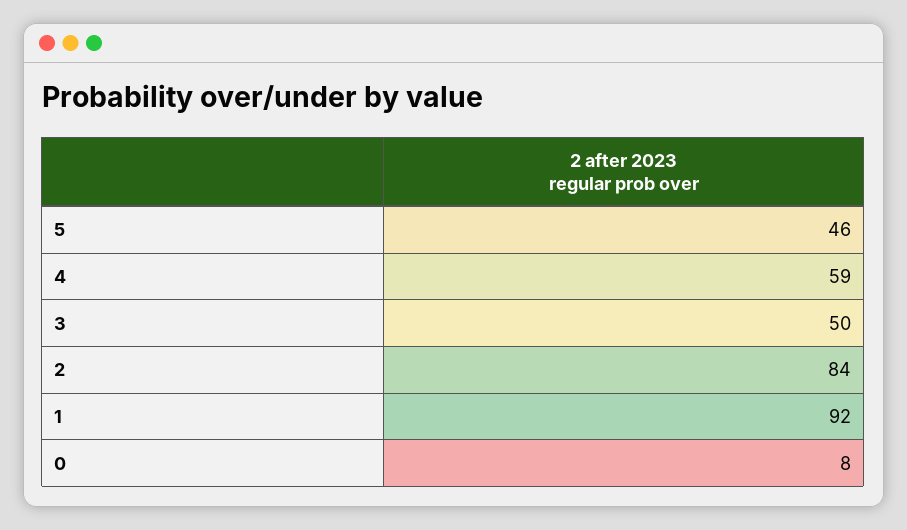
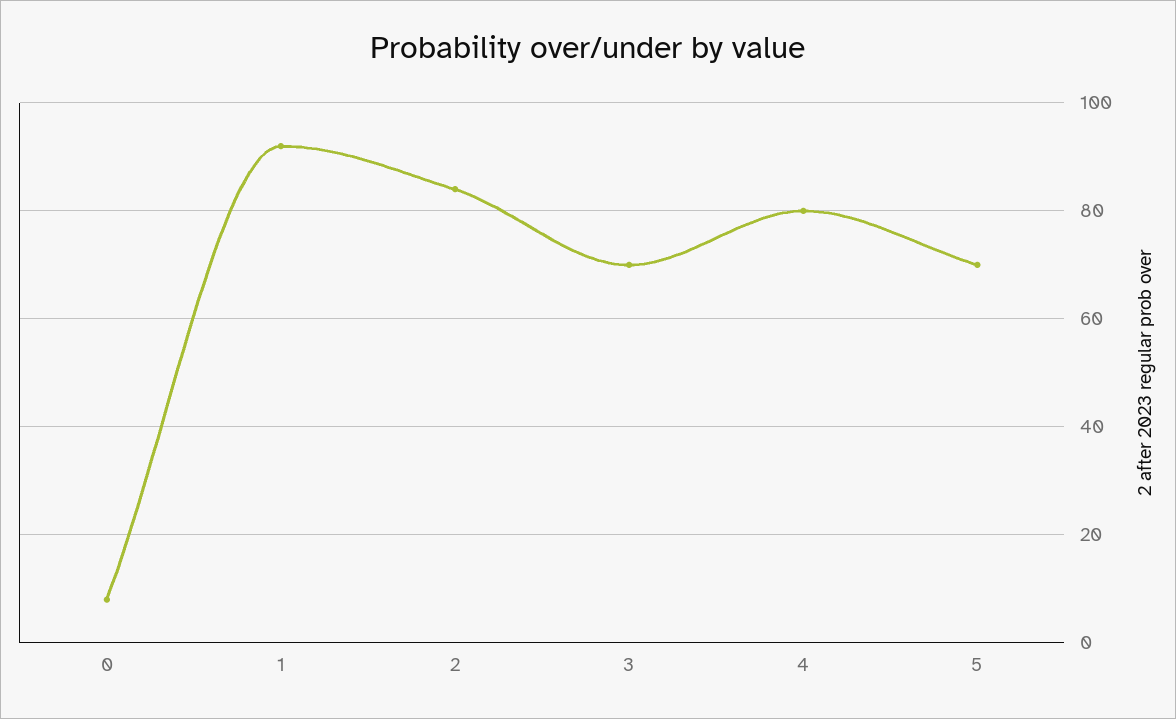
  {
-   "5": 46,
+   "5": 70,
-   "4": 59,
+   "4": 80,
-   "3": 50,
+   "3": 70,
    "2": 84,
    "1": 92,
    "0": 8
  }

